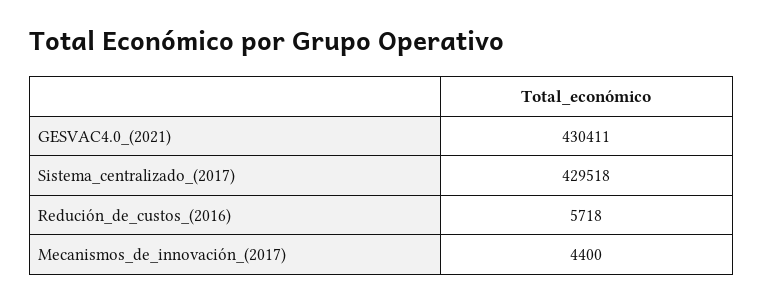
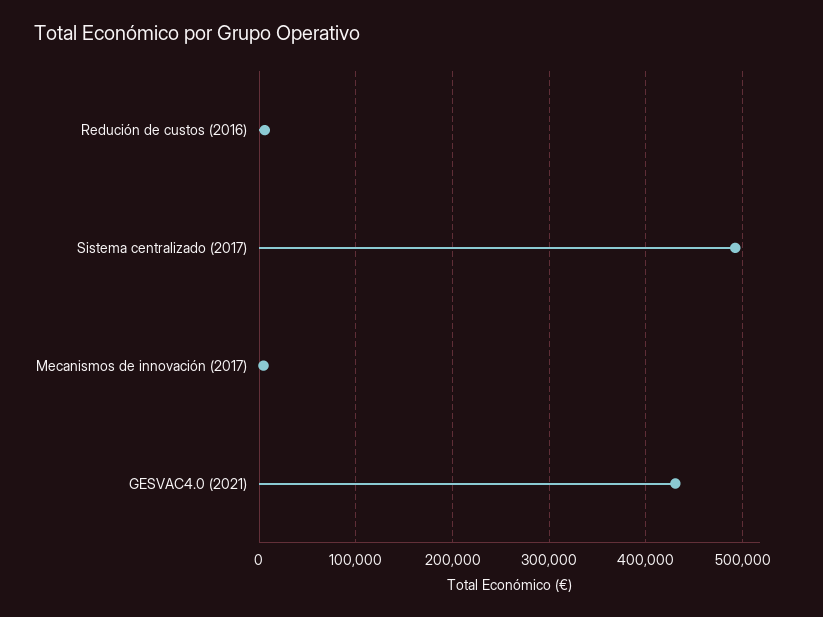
  {
    "GESVAC4.0_(2021)": 430411,
-   "Sistema_centralizado_(2017)": 429518,
+   "Sistema_centralizado_(2017)": 490000,
    "Redución_de_custos_(2016)": 5718,
    "Mecanismos_de_innovación_(2017)": 4400
  }

